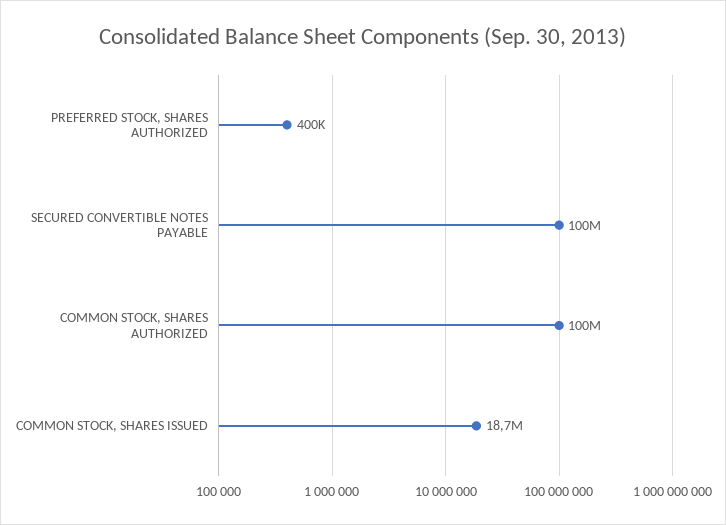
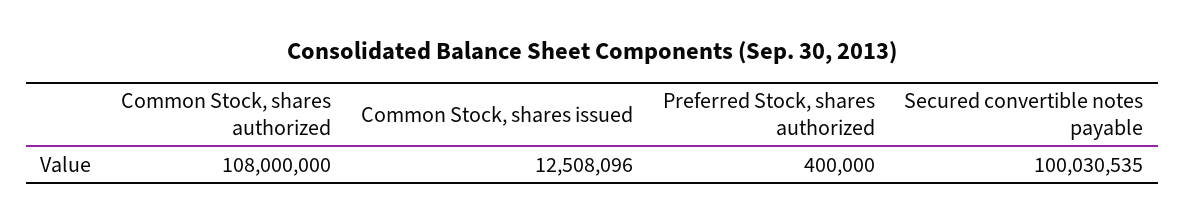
  {
    "PREFERRED STOCK, SHARES AUTHORIZED": 400000,
    "SECURED CONVERTIBLE NOTES PAYABLE": 100030535,
-   "COMMON STOCK, SHARES AUTHORIZED": 100000000,
+   "COMMON STOCK, SHARES AUTHORIZED": 108000000,
-   "COMMON STOCK, SHARES ISSUED": 18700000
+   "COMMON STOCK, SHARES ISSUED": 12508096
  }

